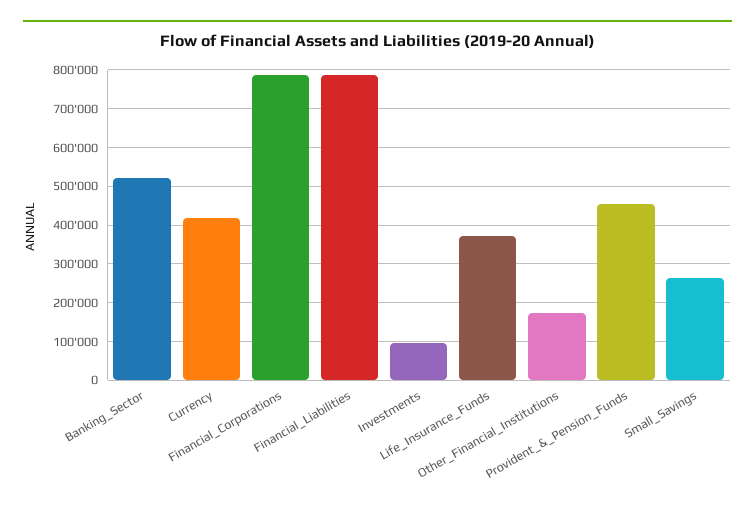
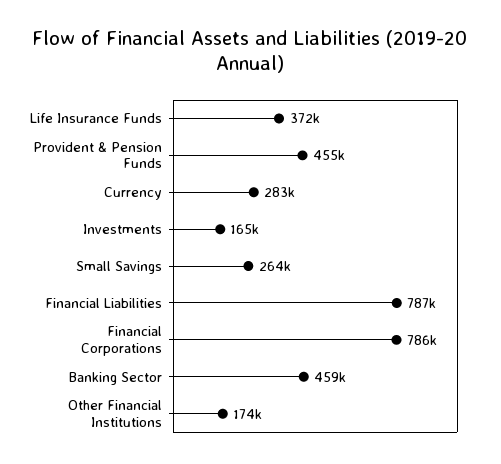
  {
-   "Banking_Sector": 520000,
+   "Banking_Sector": 459000,
-   "Currency": 420000,
+   "Currency": 283000,
    "Financial_Corporations": 786000,
    "Financial_Liabilities": 787000,
-   "Investments": 100000,
+   "Investments": 165000,
    "Life_Insurance_Funds": 372000,
    "Other_Financial_Institutions": 174000,
    "Provident_&_Pension_Funds": 455000,
    "Small_Savings": 264000
  }

